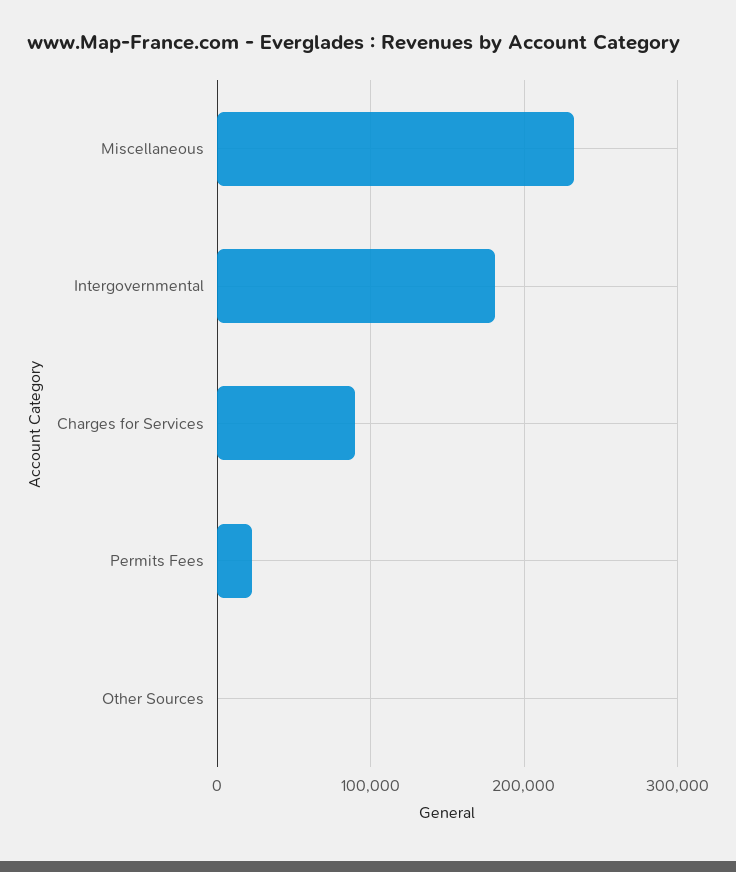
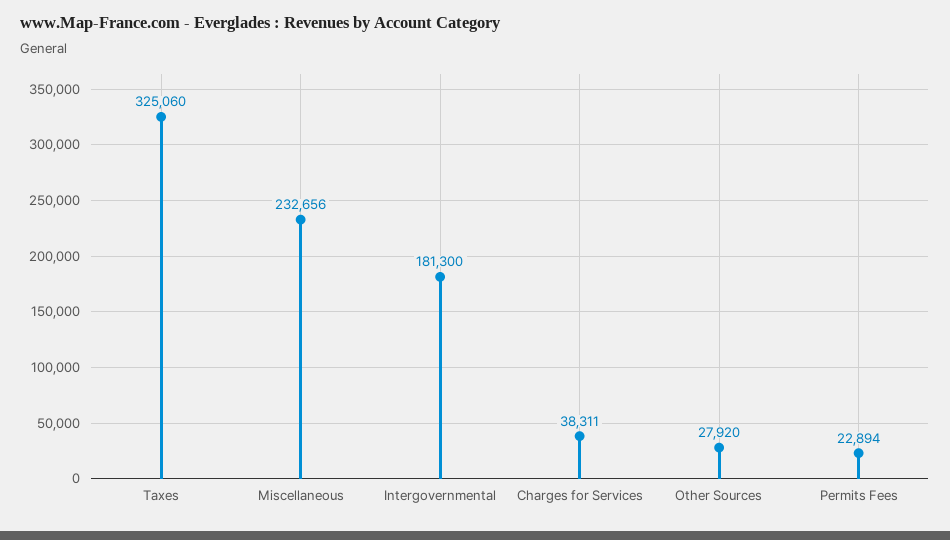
  {
    "Miscellaneous": 232656,
    "Intergovernmental": 181300,
-   "Charges for Services": 90000,
+   "Charges for Services": 38311,
    "Permits Fees": 22894,
-   "Other Sources": 0
+   "Other Sources": 27920,
+   "Taxes": 325060
  }

